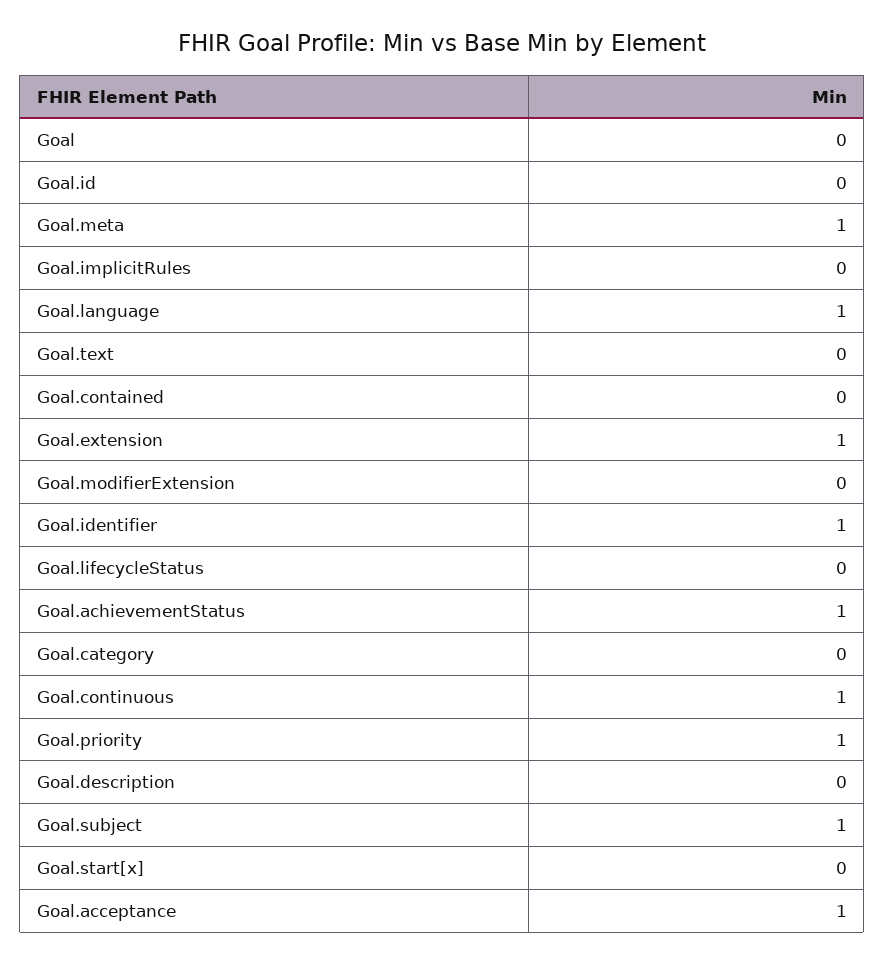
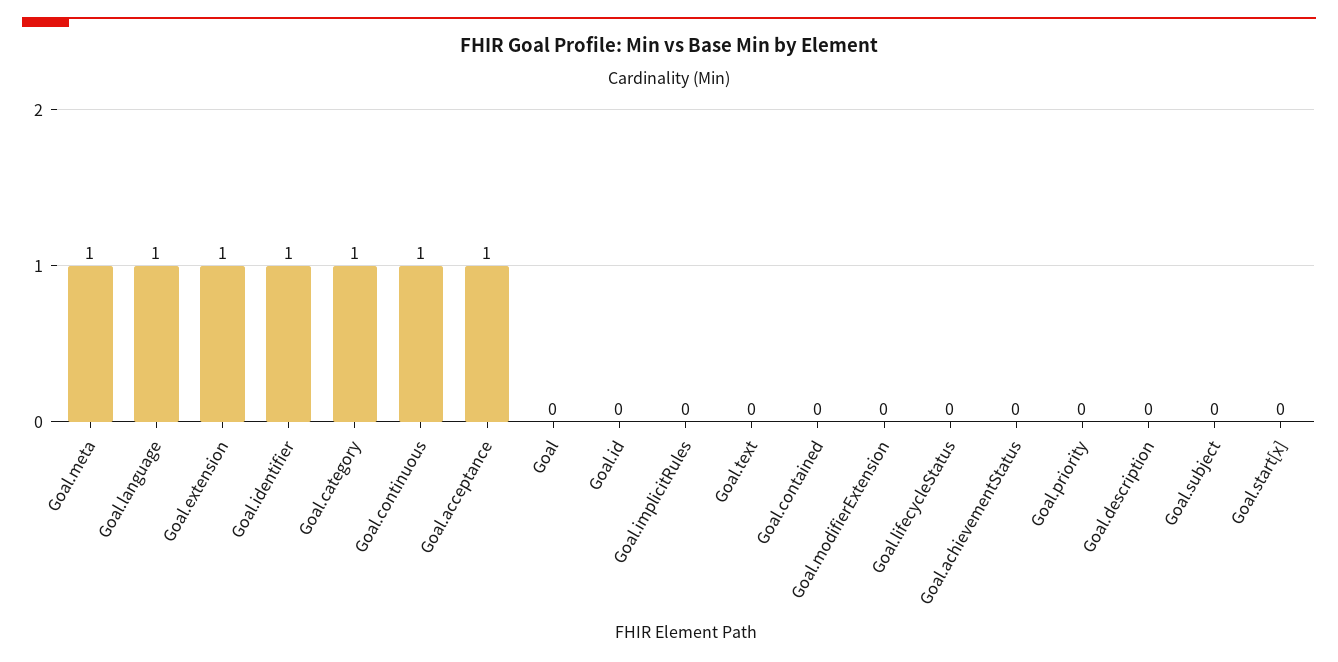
  {
    "Goal": 0,
    "Goal.id": 0,
    "Goal.meta": 1,
    "Goal.implicitRules": 0,
    "Goal.language": 1,
    "Goal.text": 0,
    "Goal.contained": 0,
    "Goal.extension": 1,
    "Goal.modifierExtension": 0,
    "Goal.identifier": 1,
    "Goal.lifecycleStatus": 0,
-   "Goal.achievementStatus": 1,
+   "Goal.achievementStatus": 0,
-   "Goal.category": 0,
+   "Goal.category": 1,
    "Goal.continuous": 1,
-   "Goal.priority": 1,
+   "Goal.priority": 0,
    "Goal.description": 0,
-   "Goal.subject": 1,
+   "Goal.subject": 0,
    "Goal.start[x]": 0,
    "Goal.acceptance": 1
  }

